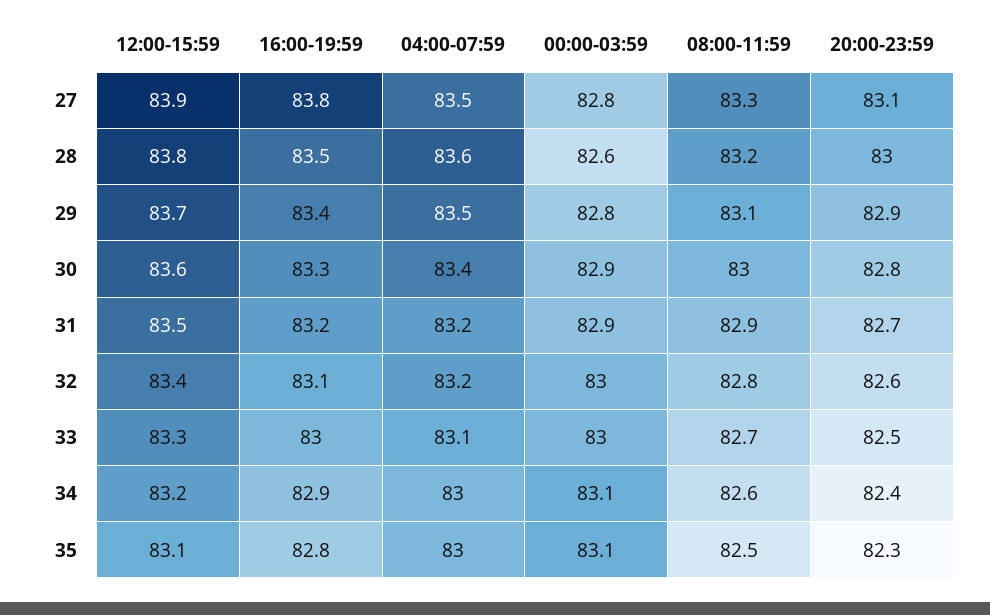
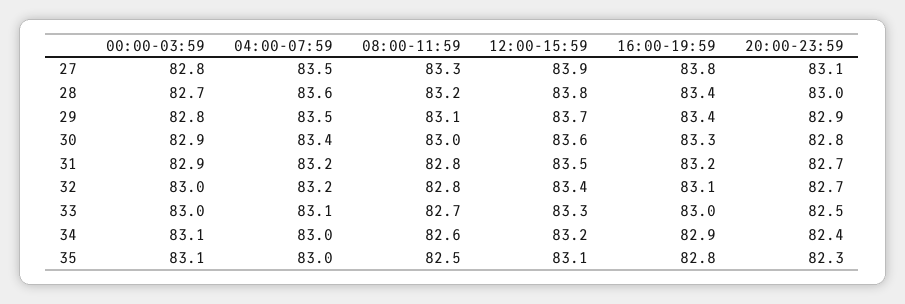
  {
    "12:00-15:59": {
      "27": 83.9,
      "28": 83.8,
      "29": 83.7,
      "30": 83.6,
      "31": 83.5,
      "32": 83.4,
      "33": 83.3,
      "34": 83.2,
      "35": 83.1
    },
    "16:00-19:59": {
      "27": 83.8,
-     "28": 83.5,
+     "28": 83.4,
      "29": 83.4,
      "30": 83.3,
      "31": 83.2,
      "32": 83.1,
      "33": 83,
      "34": 82.9,
      "35": 82.8
    },
    "04:00-07:59": {
      "27": 83.5,
      "28": 83.6,
      "29": 83.5,
      "30": 83.4,
      "31": 83.2,
      "32": 83.2,
      "33": 83.1,
      "34": 83,
      "35": 83
    },
    "00:00-03:59": {
      "27": 82.8,
-     "28": 82.6,
+     "28": 82.7,
      "29": 82.8,
      "30": 82.9,
      "31": 82.9,
      "32": 83,
      "33": 83,
      "34": 83.1,
      "35": 83.1
    },
    "08:00-11:59": {
      "27": 83.3,
      "28": 83.2,
      "29": 83.1,
      "30": 83,
-     "31": 82.9,
+     "31": 82.8,
      "32": 82.8,
      "33": 82.7,
      "34": 82.6,
      "35": 82.5
    },
    "20:00-23:59": {
      "27": 83.1,
      "28": 83,
      "29": 82.9,
      "30": 82.8,
      "31": 82.7,
-     "32": 82.6,
+     "32": 82.7,
      "33": 82.5,
      "34": 82.4,
      "35": 82.3
    }
  }

